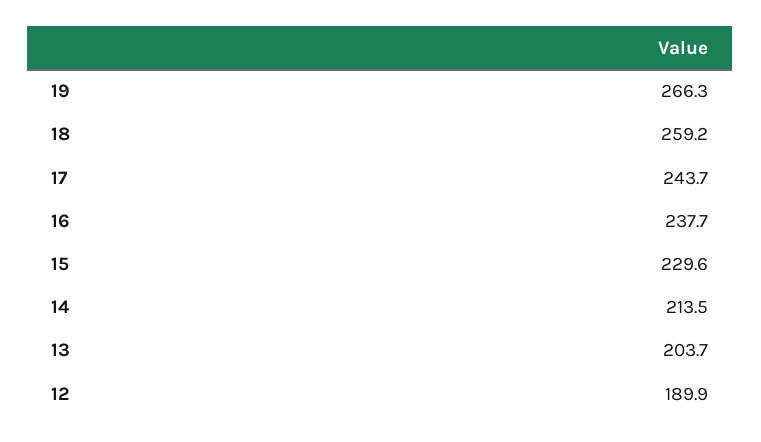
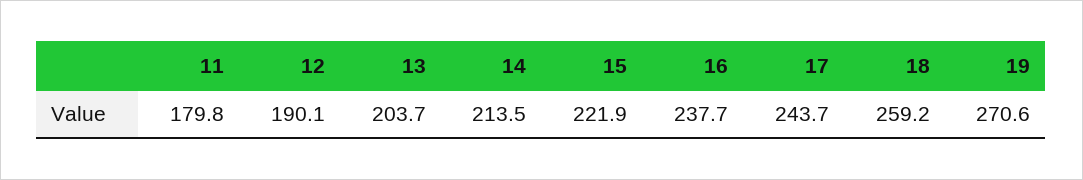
  {
-   "19": 266.3,
+   "19": 270.6,
    "18": 259.2,
    "17": 243.7,
    "16": 237.7,
-   "15": 229.6,
+   "15": 221.9,
    "14": 213.5,
    "13": 203.7,
-   "12": 189.9
+   "12": 190.1,
+   "11": 179.8
  }

